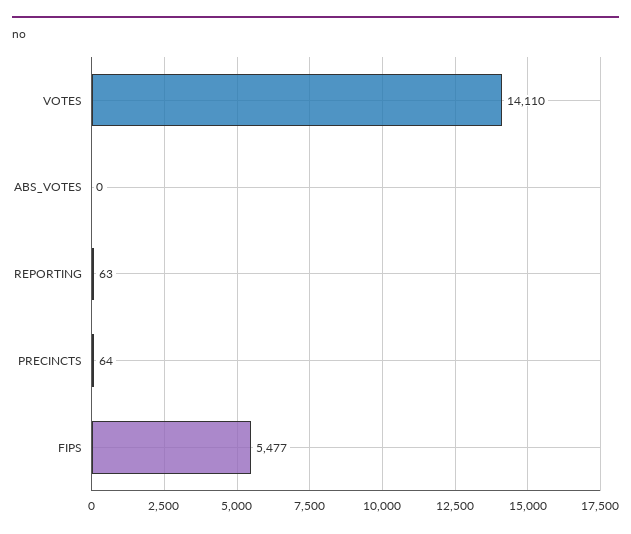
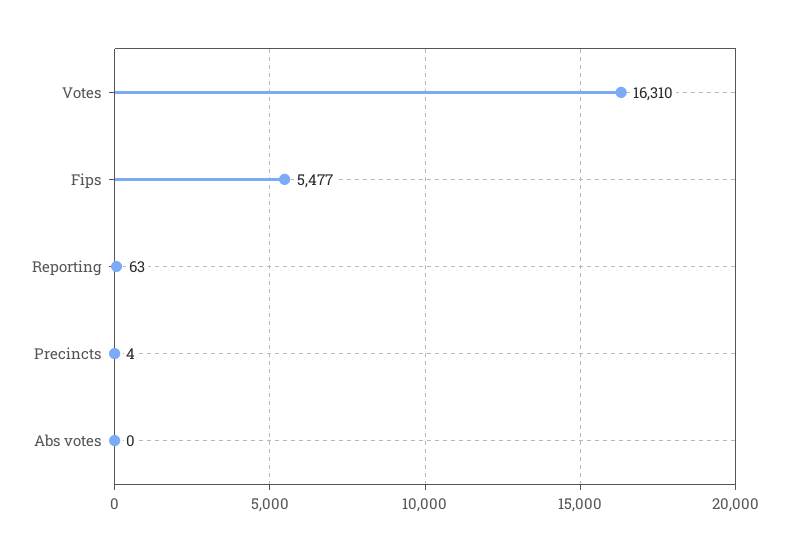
  {
-   "VOTES": 14110,
+   "VOTES": 16310,
    "ABS_VOTES": 0,
    "REPORTING": 63,
-   "PRECINCTS": 64,
+   "PRECINCTS": 4,
    "FIPS": 5477
  }

